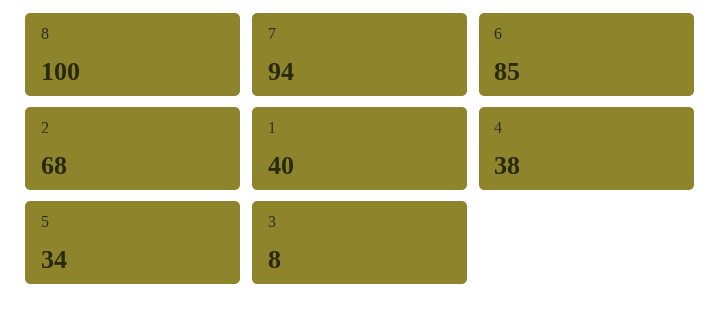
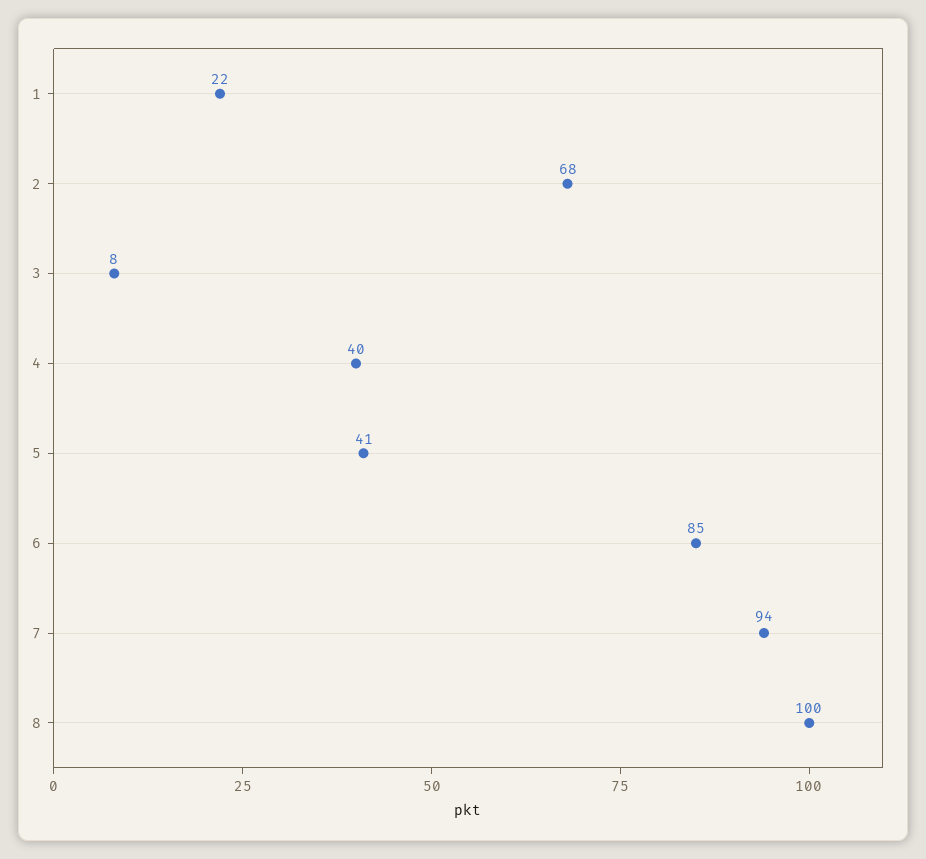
  {
    "8": 100,
    "7": 94,
    "6": 85,
    "2": 68,
-   "1": 40,
+   "1": 22,
-   "4": 38,
+   "4": 40,
-   "5": 34,
+   "5": 41,
    "3": 8
  }

